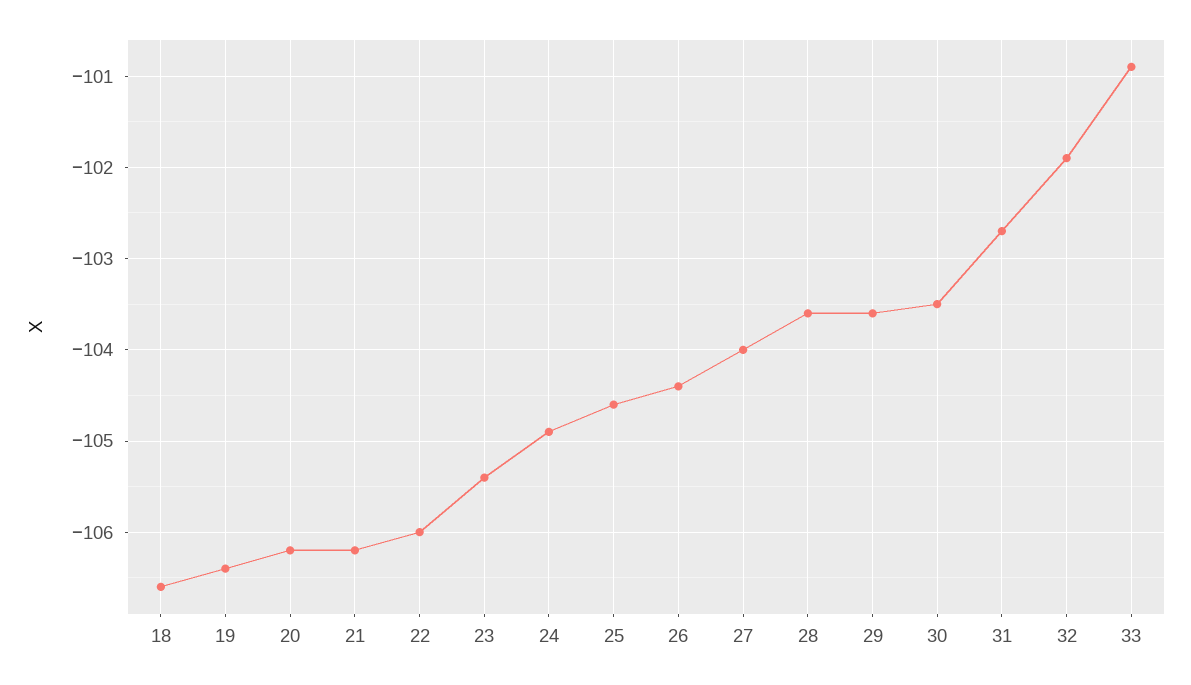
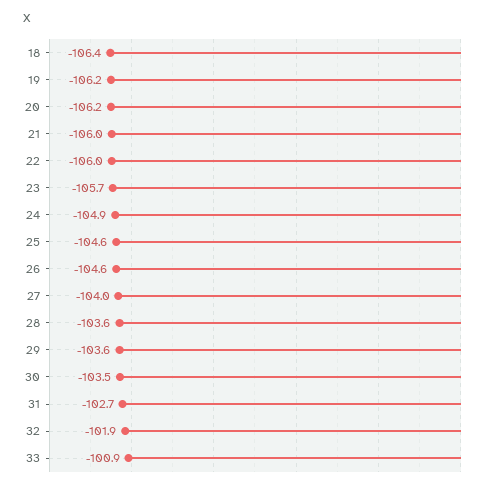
  {
-   "18": -106.6,
+   "18": -106.4,
-   "19": -106.4,
+   "19": -106.2,
    "20": -106.2,
-   "21": -106.2,
+   "21": -106,
    "22": -106,
-   "23": -105.4,
+   "23": -105.7,
    "24": -104.9,
    "25": -104.6,
-   "26": -104.4,
+   "26": -104.6,
    "27": -104,
    "28": -103.6,
    "29": -103.6,
    "30": -103.5,
    "31": -102.7,
    "32": -101.9,
    "33": -100.9
  }

